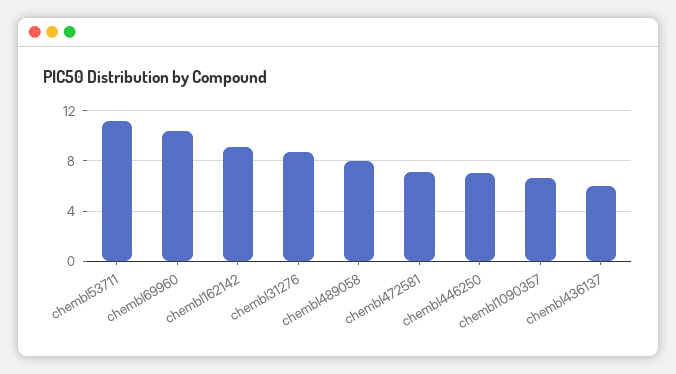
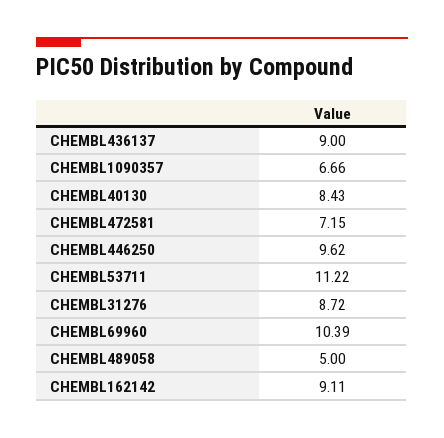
  {
    "chembl53711": 11.22,
    "chembl69960": 10.39,
    "chembl162142": 9.11,
    "chembl31276": 8.72,
-   "chembl489058": 8,
+   "chembl489058": 5,
    "chembl472581": 7.15,
-   "chembl446250": 7,
+   "chembl446250": 9.62,
    "chembl1090357": 6.66,
-   "chembl436137": 6
+   "chembl436137": 9,
+   "CHEMBL40130": 8.43
  }

